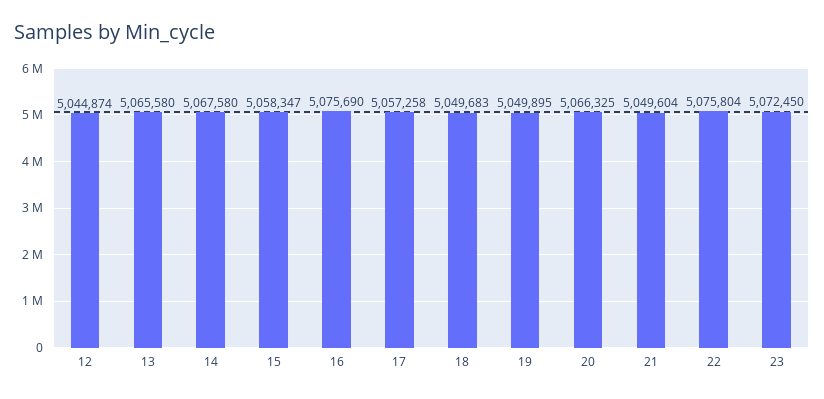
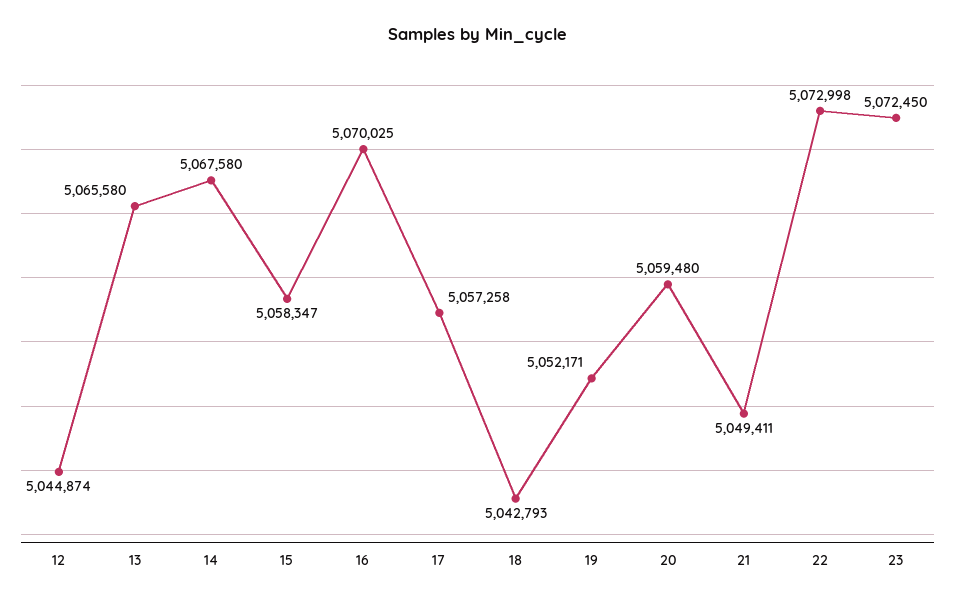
  {
    "12": 5044874,
    "13": 5065580,
    "14": 5067580,
    "15": 5058347,
-   "16": 5075690,
+   "16": 5070025,
    "17": 5057258,
-   "18": 5049683,
+   "18": 5042793,
-   "19": 5049895,
+   "19": 5052171,
-   "20": 5066325,
+   "20": 5059480,
-   "21": 5049604,
+   "21": 5049411,
-   "22": 5075804,
+   "22": 5072998,
    "23": 5072450
  }

